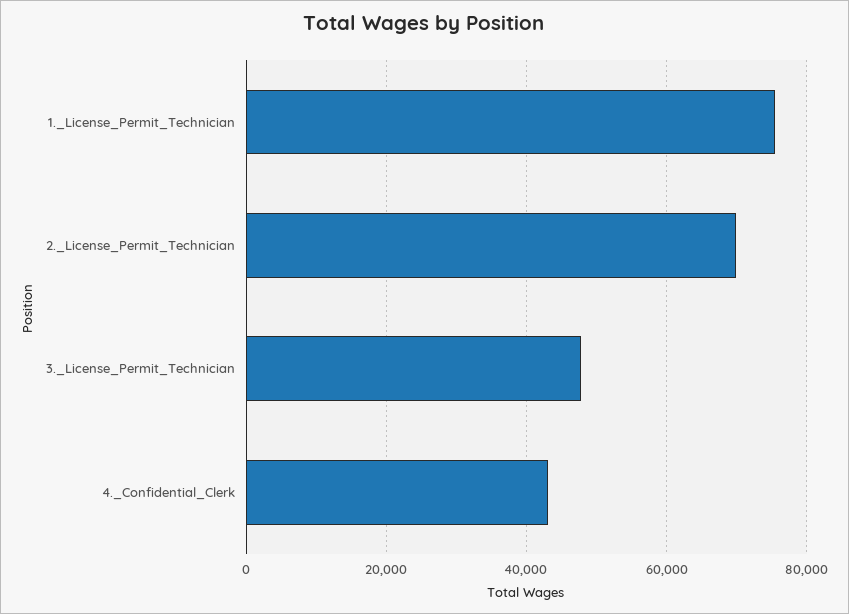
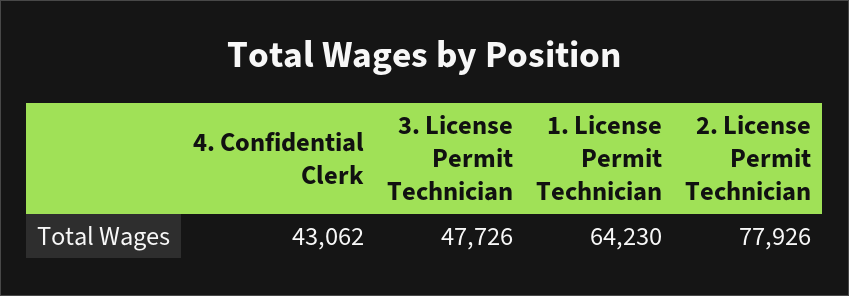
  {
-   "1._License_Permit_Technician": 76000,
+   "1._License_Permit_Technician": 64230,
-   "2._License_Permit_Technician": 70000,
+   "2._License_Permit_Technician": 77926,
    "3._License_Permit_Technician": 47726,
    "4._Confidential_Clerk": 43062
  }

